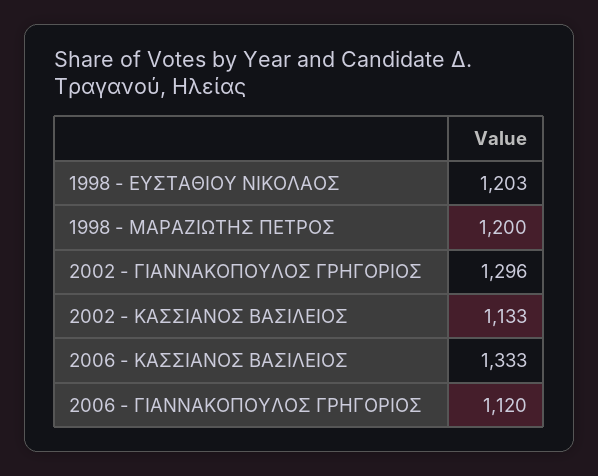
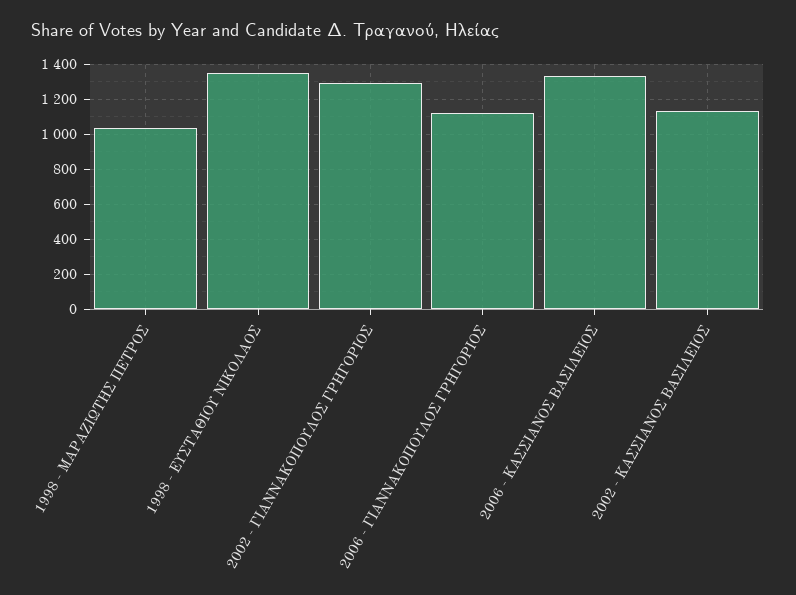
  {
-   "1998 - ΕΥΣΤΑΘΙΟΥ ΝΙΚΟΛΑΟΣ": 1203,
+   "1998 - ΕΥΣΤΑΘΙΟΥ ΝΙΚΟΛΑΟΣ": 1350,
-   "1998 - ΜΑΡΑΖΙΩΤΗΣ ΠΕΤΡΟΣ": 1200,
+   "1998 - ΜΑΡΑΖΙΩΤΗΣ ΠΕΤΡΟΣ": 1050,
    "2002 - ΓΙΑΝΝΑΚΟΠΟΥΛΟΣ ΓΡΗΓΟΡΙΟΣ": 1296,
    "2002 - ΚΑΣΣΙΑΝΟΣ ΒΑΣΙΛΕΙΟΣ": 1133,
    "2006 - ΚΑΣΣΙΑΝΟΣ ΒΑΣΙΛΕΙΟΣ": 1333,
    "2006 - ΓΙΑΝΝΑΚΟΠΟΥΛΟΣ ΓΡΗΓΟΡΙΟΣ": 1120
  }

